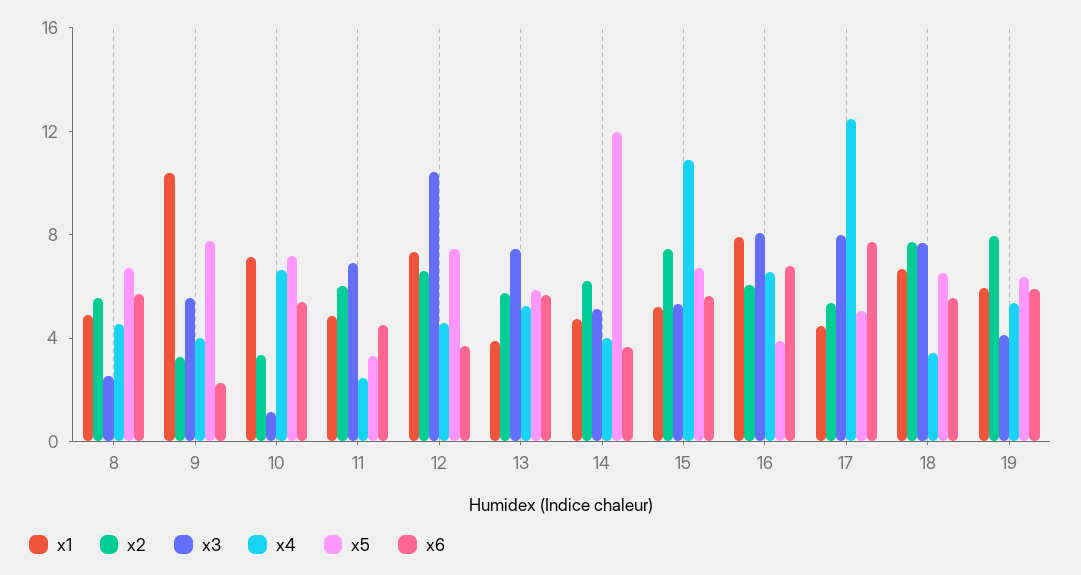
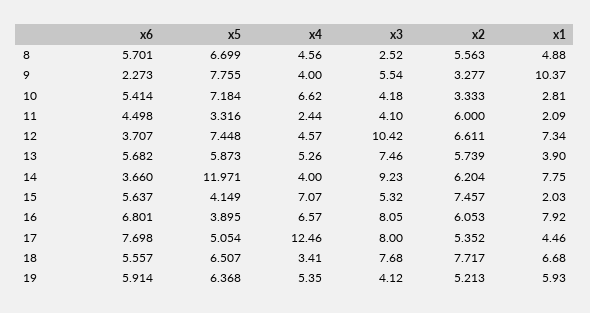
  {
    "x1": {
      "8": 4.88,
      "9": 10.37,
-     "10": 7,
+     "10": 2.81,
-     "11": 5,
+     "11": 2.09,
      "12": 7.34,
      "13": 3.9,
-     "14": 5,
+     "14": 7.75,
-     "15": 5,
+     "15": 2.03,
      "16": 7.92,
      "17": 4.46,
      "18": 6.68,
      "19": 5.93
    },
    "x2": {
      "8": 5.563,
      "9": 3.277,
      "10": 3.333,
      "11": 6,
      "12": 6.611,
      "13": 5.739,
      "14": 6.204,
      "15": 7.457,
      "16": 6.053,
      "17": 5.352,
      "18": 7.717,
-     "19": 8
+     "19": 5.213
    },
    "x3": {
      "8": 2.52,
      "9": 5.54,
-     "10": 1,
+     "10": 4.18,
-     "11": 7,
+     "11": 4.1,
      "12": 10.42,
      "13": 7.46,
-     "14": 5,
+     "14": 9.23,
      "15": 5.32,
      "16": 8.05,
      "17": 8,
      "18": 7.68,
      "19": 4.12
    },
    "x4": {
      "8": 4.56,
      "9": 4,
      "10": 6.62,
      "11": 2.44,
      "12": 4.57,
      "13": 5.26,
      "14": 4,
-     "15": 11,
+     "15": 7.07,
      "16": 6.57,
      "17": 12.46,
      "18": 3.41,
      "19": 5.35
    },
    "x5": {
      "8": 6.699,
      "9": 7.755,
      "10": 7.184,
      "11": 3.316,
      "12": 7.448,
      "13": 5.873,
      "14": 11.971,
-     "15": 7,
+     "15": 4.149,
      "16": 3.895,
      "17": 5.054,
      "18": 6.507,
      "19": 6.368
    },
    "x6": {
      "8": 5.701,
      "9": 2.273,
      "10": 5.414,
      "11": 4.498,
      "12": 3.707,
      "13": 5.682,
      "14": 3.66,
      "15": 5.637,
      "16": 6.801,
      "17": 7.698,
      "18": 5.557,
      "19": 5.914
    }
  }

